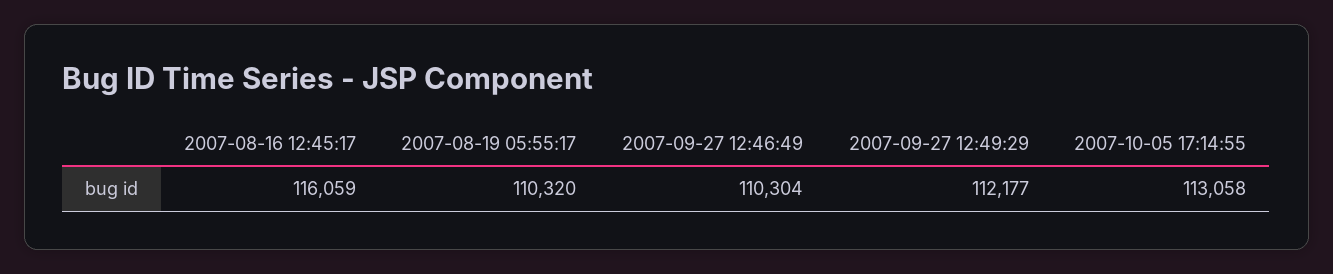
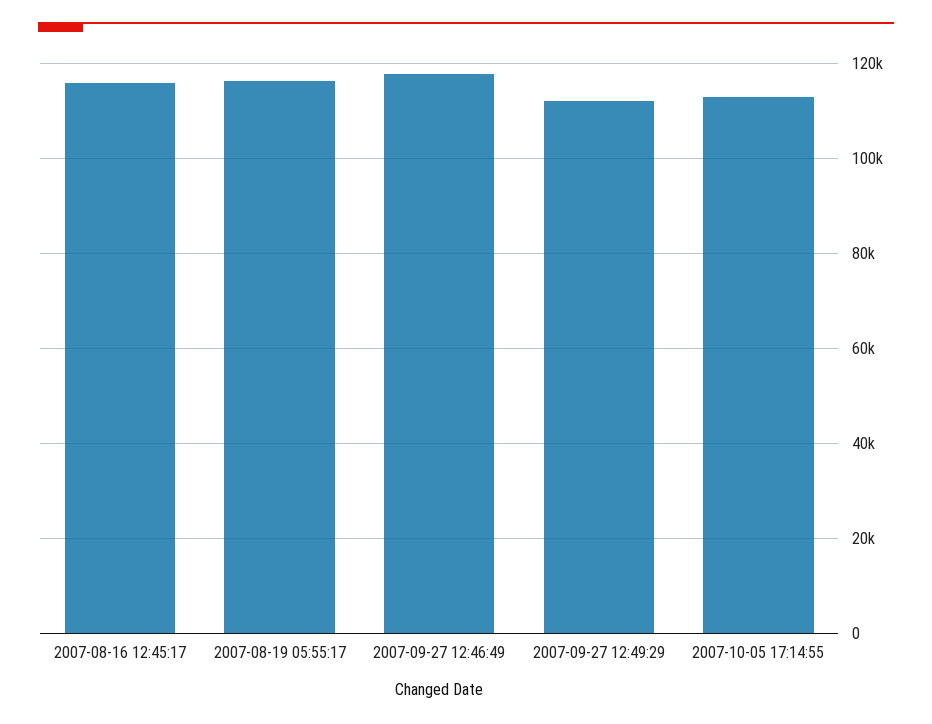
  {
    "2007-08-16 12:45:17": 116059,
-   "2007-08-19 05:55:17": 110320,
+   "2007-08-19 05:55:17": 116000,
-   "2007-09-27 12:46:49": 110304,
+   "2007-09-27 12:46:49": 118000,
    "2007-09-27 12:49:29": 112177,
    "2007-10-05 17:14:55": 113058
  }

